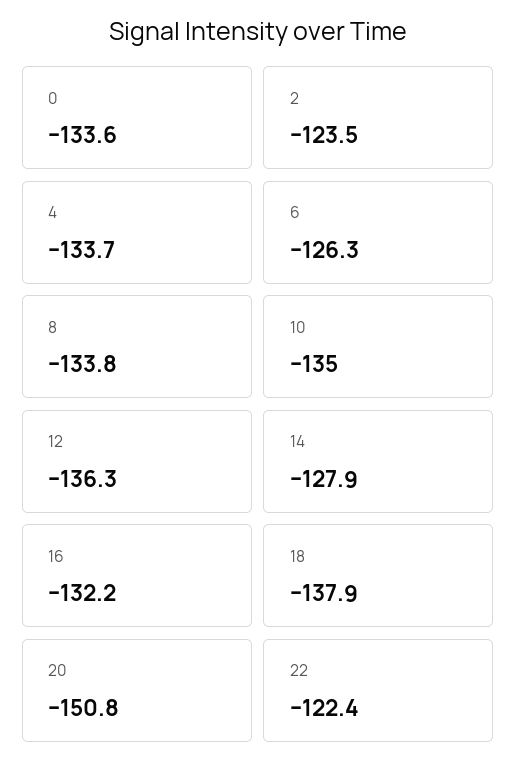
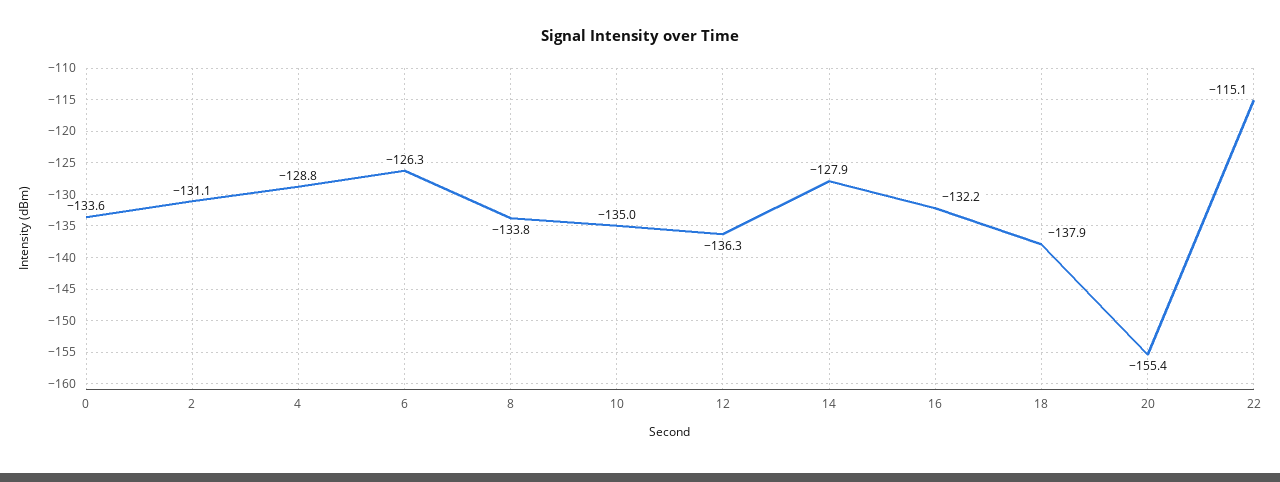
  {
    "0": -133.6,
-   "2": -123.5,
+   "2": -131.1,
-   "4": -133.7,
+   "4": -128.8,
    "6": -126.3,
    "8": -133.8,
    "10": -135,
    "12": -136.3,
    "14": -127.9,
    "16": -132.2,
    "18": -137.9,
-   "20": -150.8,
+   "20": -155.4,
-   "22": -122.4
+   "22": -115.1
  }

